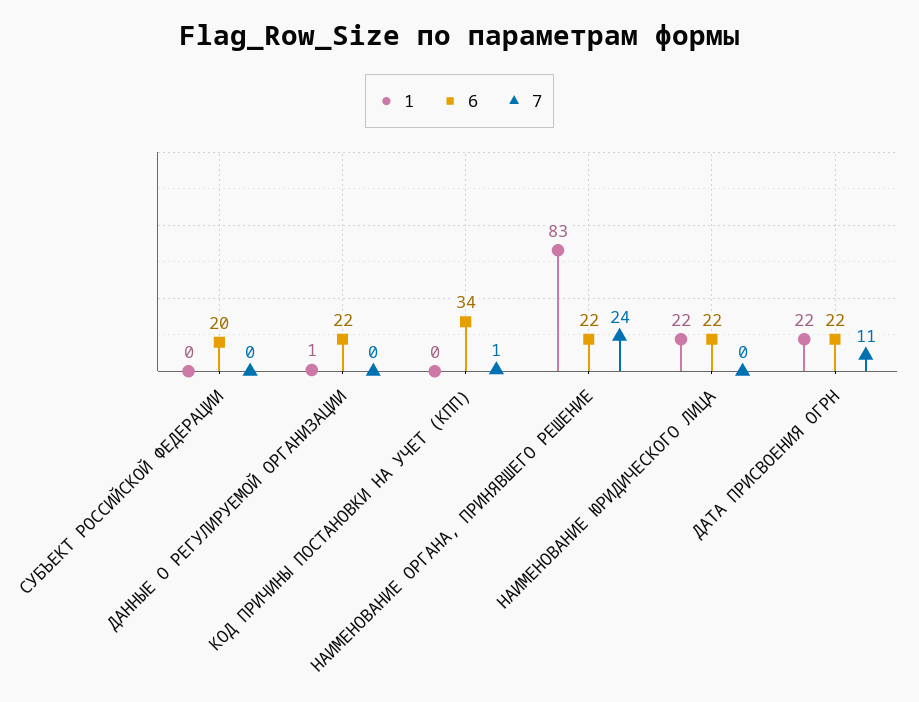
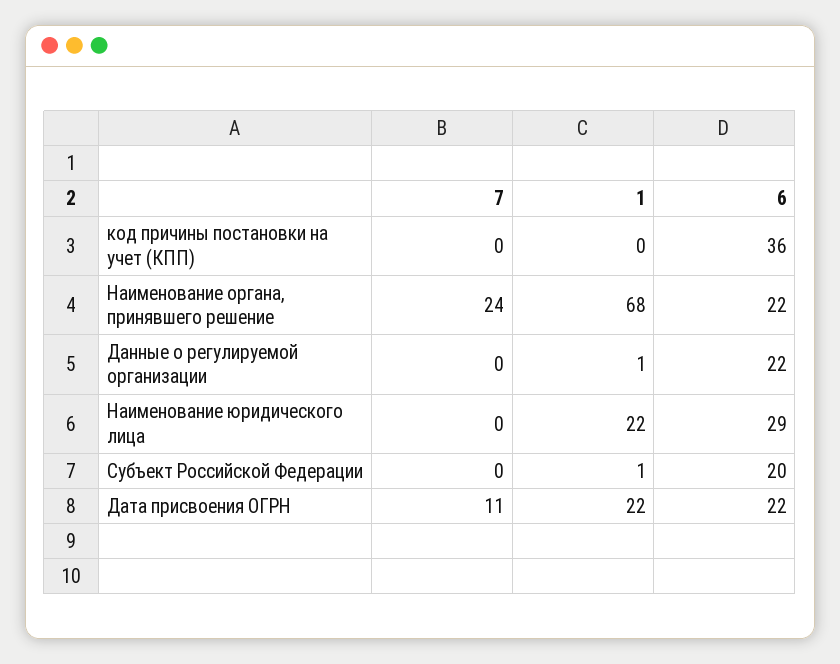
  {
    "1": {
-     "СУБЪЕКТ РОССИЙСКОЙ ФЕДЕРАЦИИ": 0,
+     "СУБЪЕКТ РОССИЙСКОЙ ФЕДЕРАЦИИ": 1,
      "ДАННЫЕ О РЕГУЛИРУЕМОЙ ОРГАНИЗАЦИИ": 1,
      "КОД ПРИЧИНЫ ПОСТАНОВКИ НА УЧЕТ (КПП)": 0,
-     "НАИМЕНОВАНИЕ ОРГАНА, ПРИНЯВШЕГО РЕШЕНИЕ": 83,
+     "НАИМЕНОВАНИЕ ОРГАНА, ПРИНЯВШЕГО РЕШЕНИЕ": 68,
      "НАИМЕНОВАНИЕ ЮРИДИЧЕСКОГО ЛИЦА": 22,
      "ДАТА ПРИСВОЕНИЯ ОГРН": 22
    },
    "6": {
      "СУБЪЕКТ РОССИЙСКОЙ ФЕДЕРАЦИИ": 20,
      "ДАННЫЕ О РЕГУЛИРУЕМОЙ ОРГАНИЗАЦИИ": 22,
-     "КОД ПРИЧИНЫ ПОСТАНОВКИ НА УЧЕТ (КПП)": 34,
+     "КОД ПРИЧИНЫ ПОСТАНОВКИ НА УЧЕТ (КПП)": 36,
      "НАИМЕНОВАНИЕ ОРГАНА, ПРИНЯВШЕГО РЕШЕНИЕ": 22,
-     "НАИМЕНОВАНИЕ ЮРИДИЧЕСКОГО ЛИЦА": 22,
+     "НАИМЕНОВАНИЕ ЮРИДИЧЕСКОГО ЛИЦА": 29,
      "ДАТА ПРИСВОЕНИЯ ОГРН": 22
    },
    "7": {
      "СУБЪЕКТ РОССИЙСКОЙ ФЕДЕРАЦИИ": 0,
      "ДАННЫЕ О РЕГУЛИРУЕМОЙ ОРГАНИЗАЦИИ": 0,
-     "КОД ПРИЧИНЫ ПОСТАНОВКИ НА УЧЕТ (КПП)": 1,
+     "КОД ПРИЧИНЫ ПОСТАНОВКИ НА УЧЕТ (КПП)": 0,
      "НАИМЕНОВАНИЕ ОРГАНА, ПРИНЯВШЕГО РЕШЕНИЕ": 24,
      "НАИМЕНОВАНИЕ ЮРИДИЧЕСКОГО ЛИЦА": 0,
      "ДАТА ПРИСВОЕНИЯ ОГРН": 11
    }
  }

